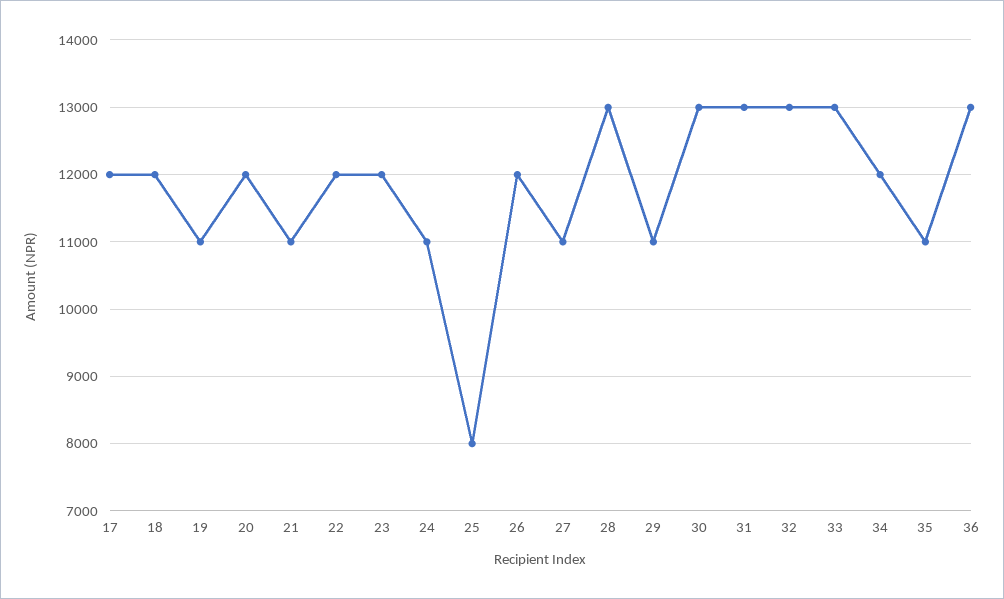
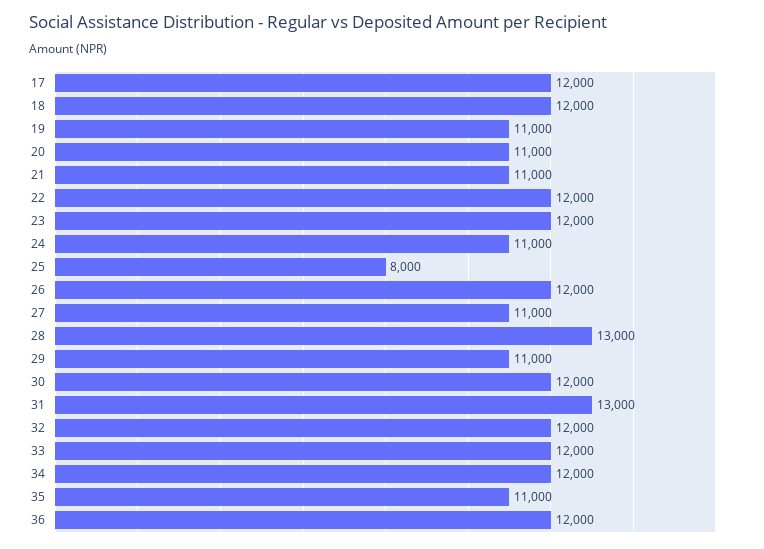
  {
    "17": 12000,
    "18": 12000,
    "19": 11000,
-   "20": 12000,
+   "20": 11000,
    "21": 11000,
    "22": 12000,
    "23": 12000,
    "24": 11000,
    "25": 8000,
    "26": 12000,
    "27": 11000,
    "28": 13000,
    "29": 11000,
-   "30": 13000,
+   "30": 12000,
    "31": 13000,
-   "32": 13000,
+   "32": 12000,
-   "33": 13000,
+   "33": 12000,
    "34": 12000,
    "35": 11000,
-   "36": 13000
+   "36": 12000
  }

